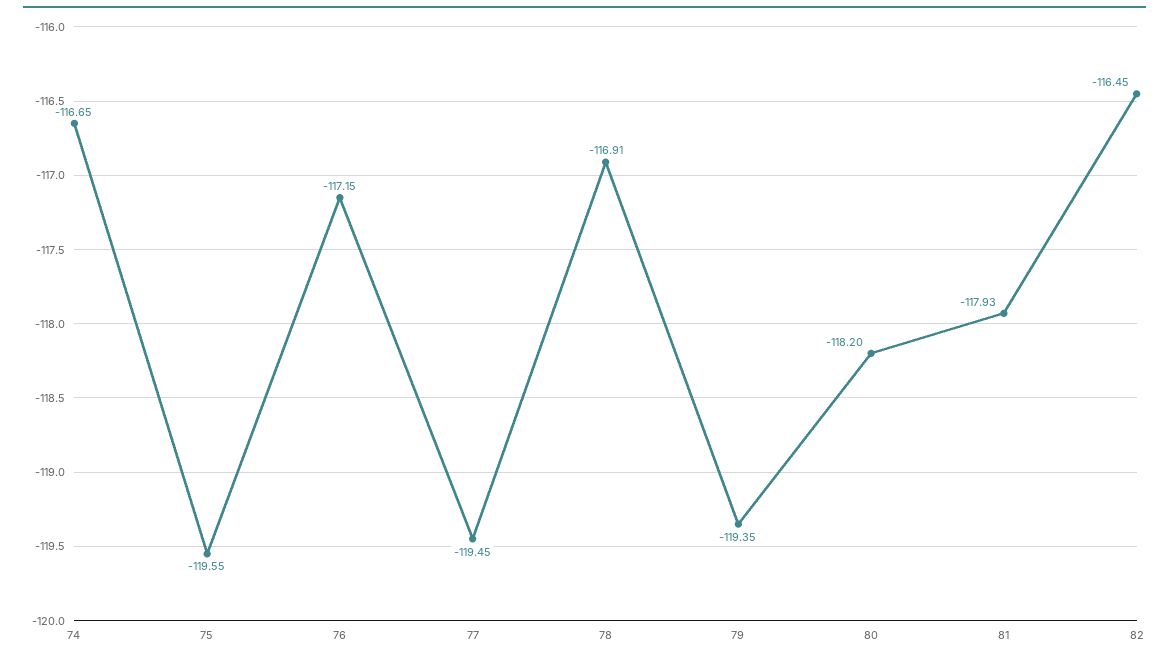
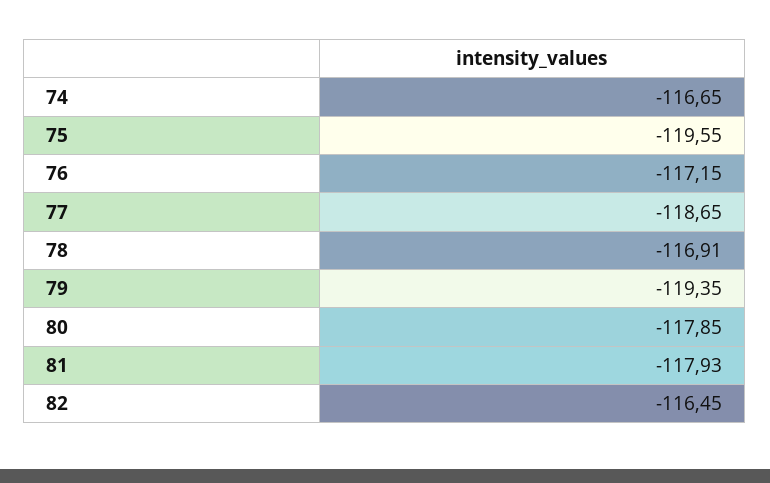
  {
    "74": -116.65,
    "75": -119.55,
    "76": -117.15,
-   "77": -119.45,
+   "77": -118.65,
    "78": -116.91,
    "79": -119.35,
-   "80": -118.2,
+   "80": -117.85,
    "81": -117.93,
    "82": -116.45
  }

